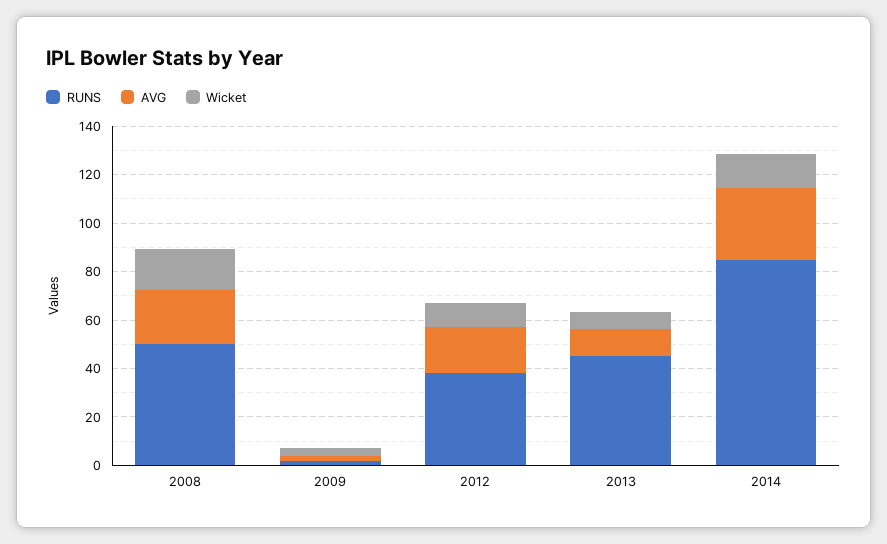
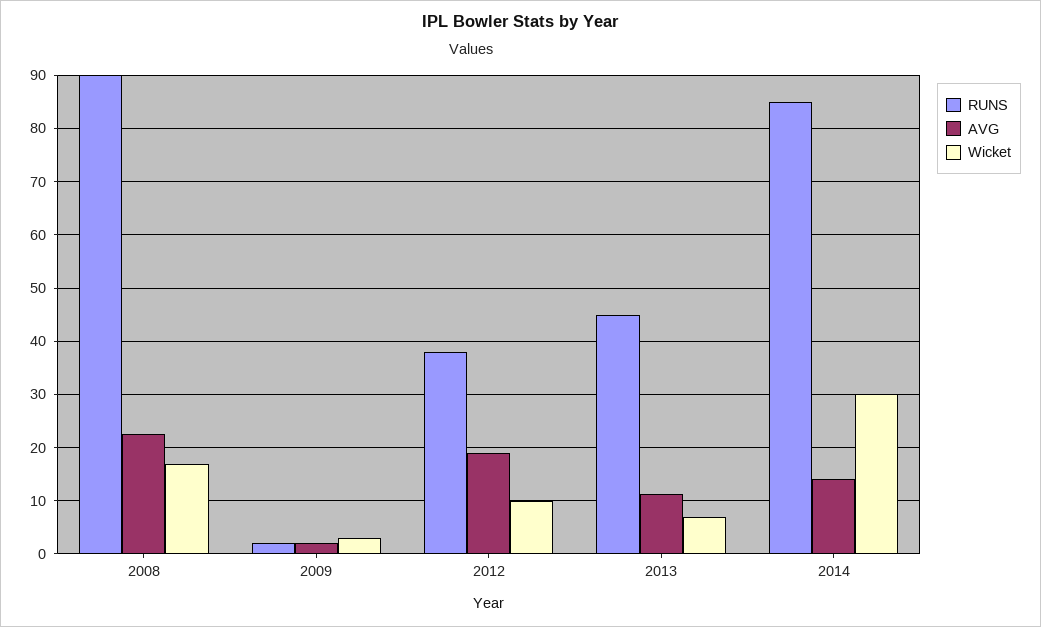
  {
    "RUNS": {
-     "2008": 50,
+     "2008": 90,
      "2009": 2,
      "2012": 38,
      "2013": 46,
      "2014": 86
    },
    "AVG": {
      "2008": 22,
      "2009": 2,
      "2012": 20,
      "2013": 12,
-     "2014": 30
+     "2014": 14
    },
    "Wicket": {
      "2008": 18,
      "2009": 4,
      "2012": 10,
      "2013": 8,
-     "2014": 15
+     "2014": 30
    }
  }

